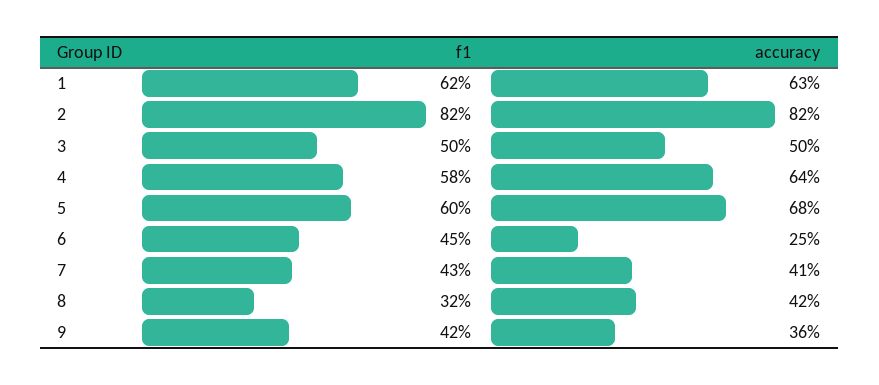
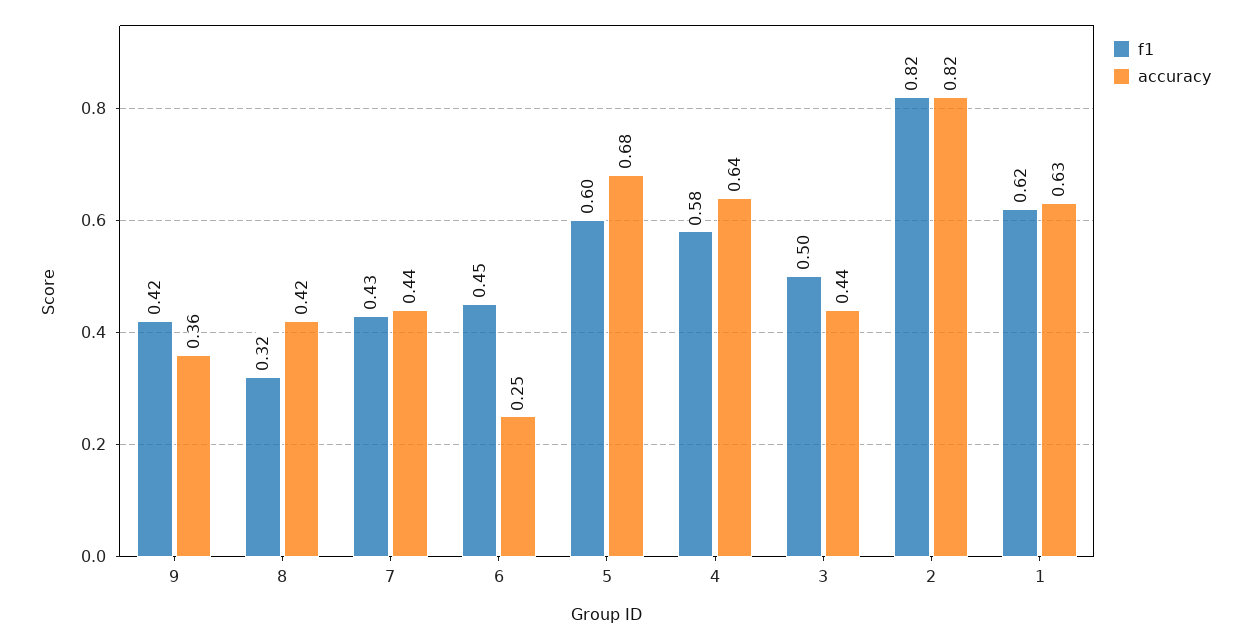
  {
    "f1": {
      "1": 0.62,
      "2": 0.82,
      "3": 0.5,
      "4": 0.58,
      "5": 0.6,
      "6": 0.45,
      "7": 0.43,
      "8": 0.32,
      "9": 0.42
    },
    "accuracy": {
      "1": 0.63,
      "2": 0.82,
-     "3": 0.5,
+     "3": 0.44,
      "4": 0.64,
      "5": 0.68,
      "6": 0.25,
-     "7": 0.41,
+     "7": 0.44,
      "8": 0.42,
      "9": 0.36
    }
  }

